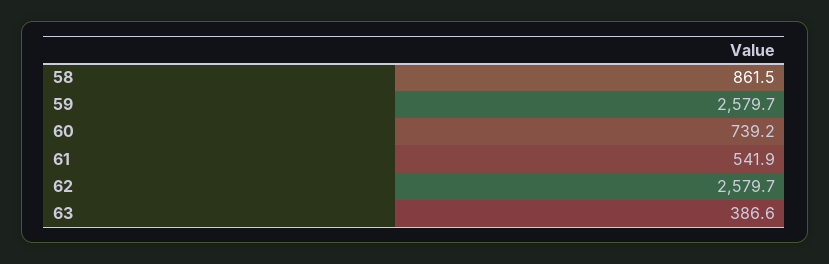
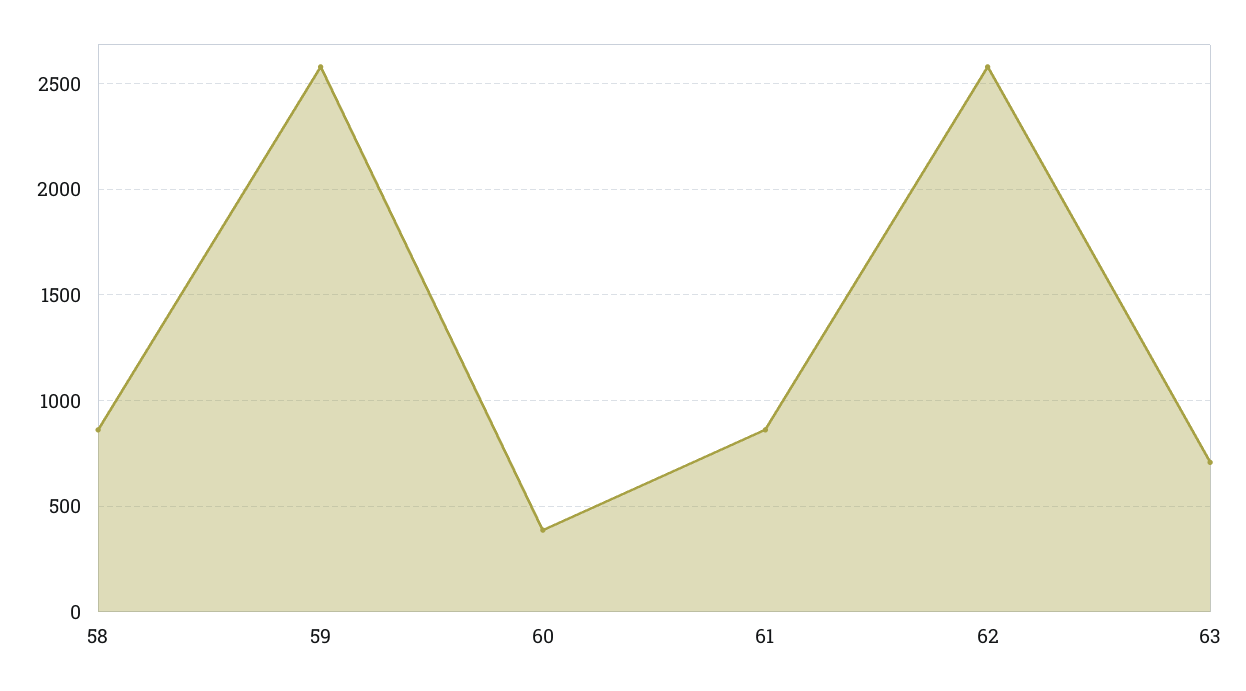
  {
    "58": 861.5,
    "59": 2579.7,
-   "60": 739.2,
+   "60": 400,
-   "61": 541.9,
+   "61": 850,
    "62": 2579.7,
-   "63": 386.6
+   "63": 700
  }

